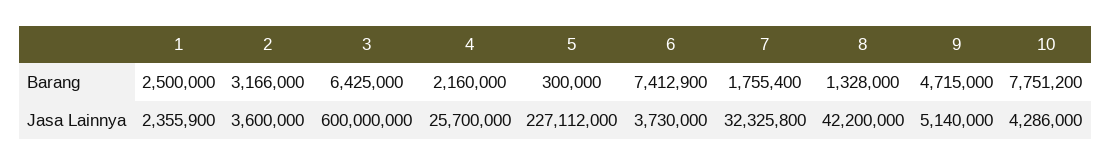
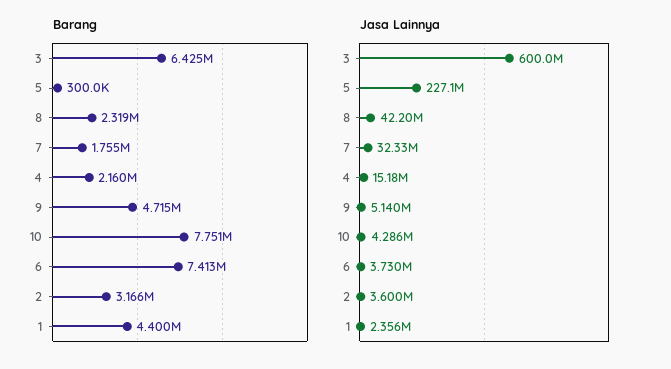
  {
    "Barang": {
-     "1": 2500000,
+     "1": 4400000,
      "2": 3166000,
      "3": 6425000,
      "4": 2160000,
      "5": 300000,
      "6": 7412900,
      "7": 1755400,
-     "8": 1328000,
+     "8": 2319000,
      "9": 4715000,
      "10": 7751200
    },
    "Jasa Lainnya": {
      "1": 2355900,
      "2": 3600000,
      "3": 600000000,
-     "4": 25700000,
+     "4": 15180000,
      "5": 227112000,
      "6": 3730000,
      "7": 32325800,
      "8": 42200000,
      "9": 5140000,
      "10": 4286000
    }
  }

